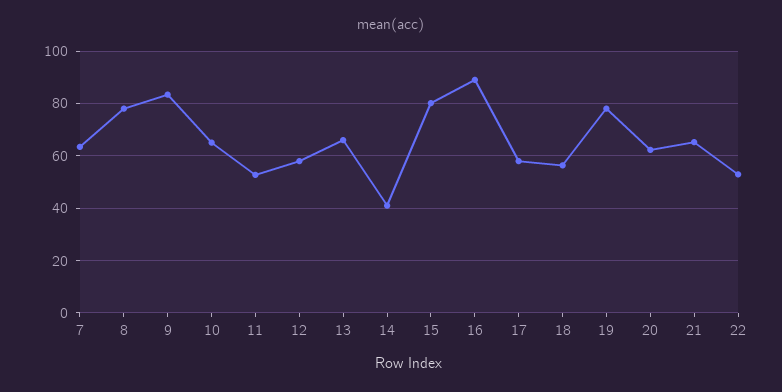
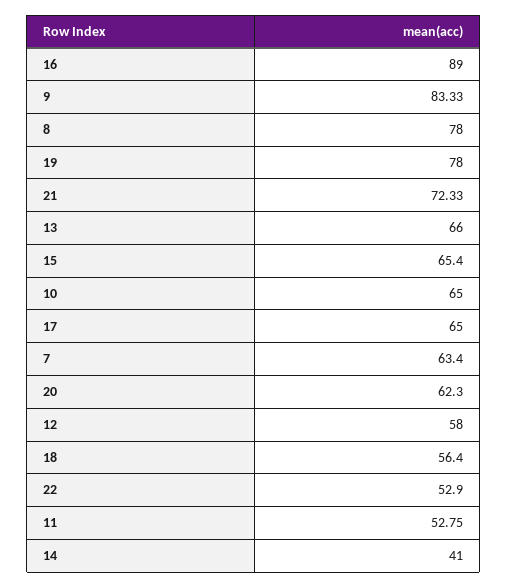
  {
    "7": 63.4,
    "8": 78,
    "9": 83.33,
    "10": 65,
    "11": 52.75,
    "12": 58,
    "13": 66,
    "14": 41,
-   "15": 80,
+   "15": 65.4,
    "16": 89,
-   "17": 57.5,
+   "17": 65,
    "18": 56.4,
    "19": 78,
    "20": 62.3,
-   "21": 65,
+   "21": 72.33,
    "22": 52.9
  }

